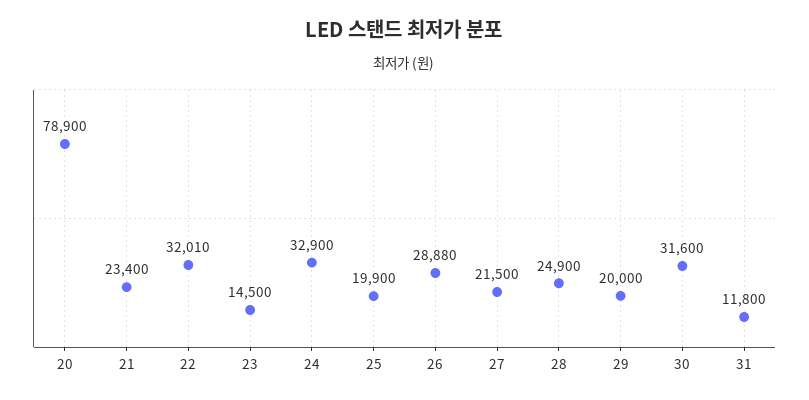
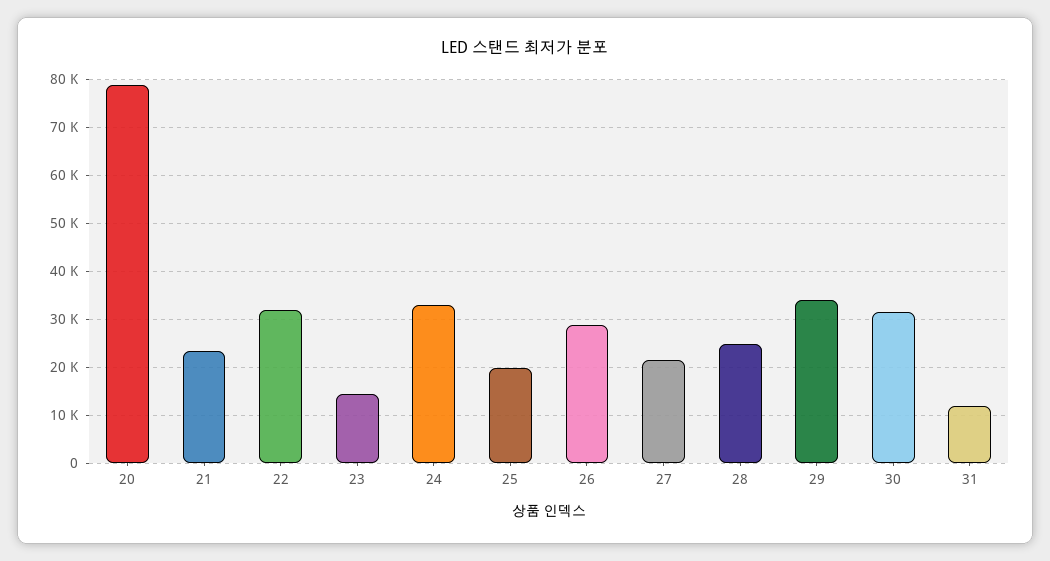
  {
    "20": 78900,
    "21": 23400,
    "22": 32010,
    "23": 14500,
    "24": 32900,
    "25": 19900,
    "26": 28880,
    "27": 21500,
    "28": 24900,
-   "29": 20000,
+   "29": 34000,
    "30": 31600,
    "31": 11800
  }

